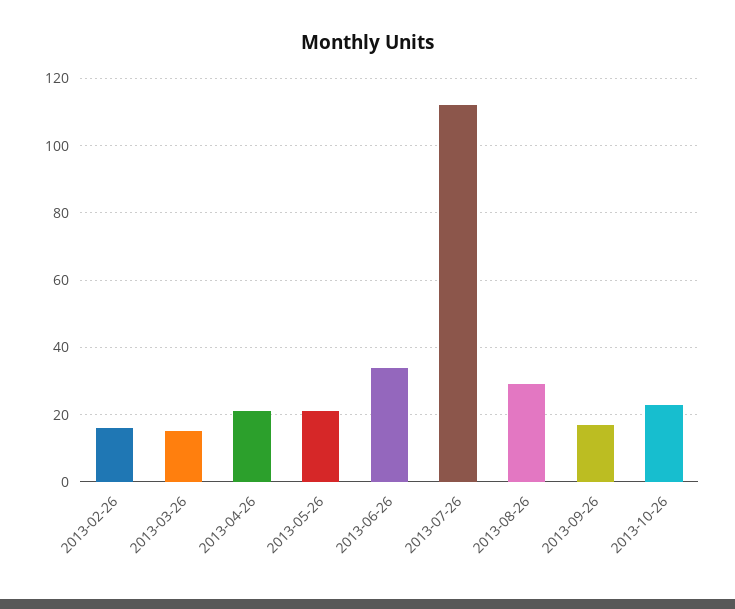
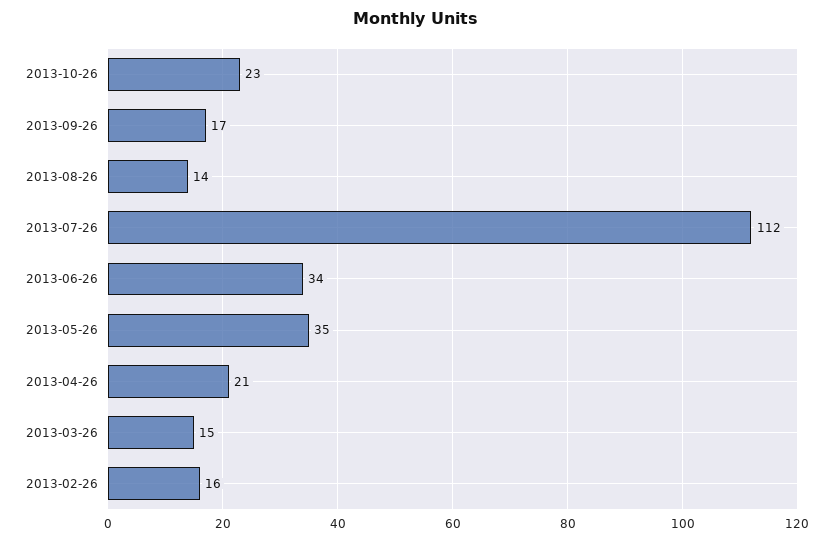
  {
    "2013-02-26": 16,
    "2013-03-26": 15,
    "2013-04-26": 21,
-   "2013-05-26": 20,
+   "2013-05-26": 35,
    "2013-06-26": 34,
    "2013-07-26": 112,
-   "2013-08-26": 30,
+   "2013-08-26": 14,
    "2013-09-26": 17,
    "2013-10-26": 23
  }

